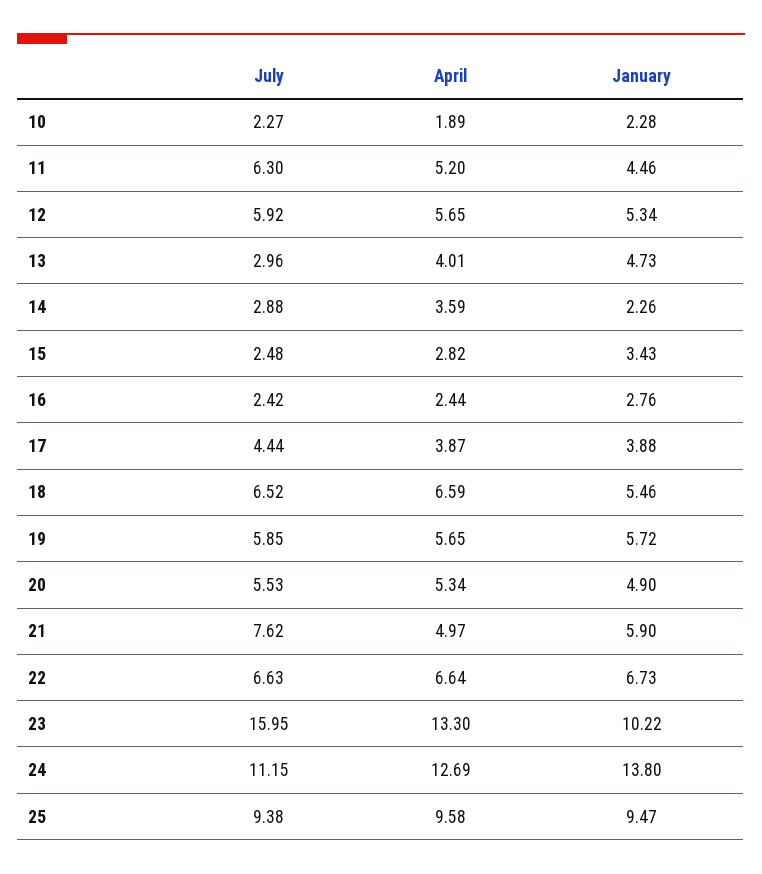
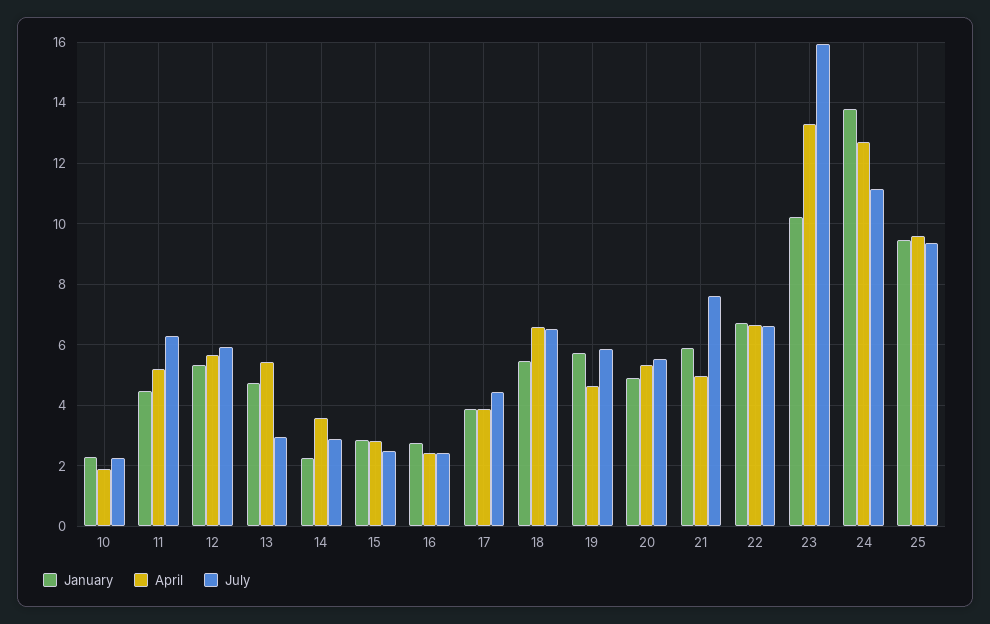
  {
    "July": {
      "10": 2.27,
      "11": 6.3,
      "12": 5.92,
      "13": 2.96,
      "14": 2.88,
      "15": 2.48,
      "16": 2.42,
      "17": 4.44,
      "18": 6.52,
      "19": 5.85,
      "20": 5.53,
      "21": 7.62,
      "22": 6.63,
      "23": 15.95,
      "24": 11.15,
      "25": 9.38
    },
    "April": {
      "10": 1.89,
      "11": 5.2,
      "12": 5.65,
-     "13": 4.01,
+     "13": 5.4,
      "14": 3.59,
      "15": 2.82,
      "16": 2.44,
      "17": 3.87,
      "18": 6.59,
-     "19": 5.65,
+     "19": 4.6,
      "20": 5.34,
      "21": 4.97,
      "22": 6.64,
      "23": 13.3,
      "24": 12.69,
      "25": 9.58
    },
    "January": {
      "10": 2.28,
      "11": 4.46,
      "12": 5.34,
      "13": 4.73,
      "14": 2.26,
-     "15": 3.43,
+     "15": 2.8,
      "16": 2.76,
      "17": 3.88,
      "18": 5.46,
      "19": 5.72,
      "20": 4.9,
      "21": 5.9,
      "22": 6.73,
      "23": 10.22,
      "24": 13.8,
      "25": 9.47
    }
  }

